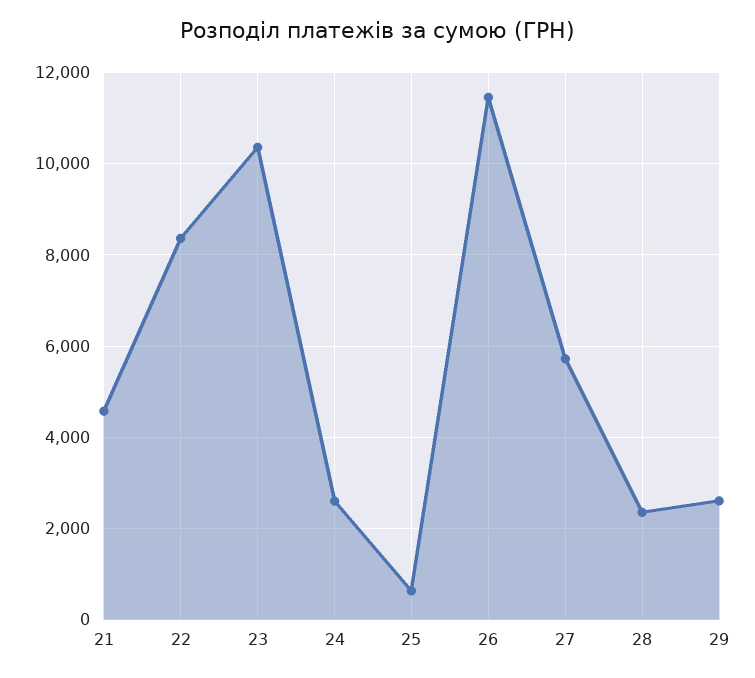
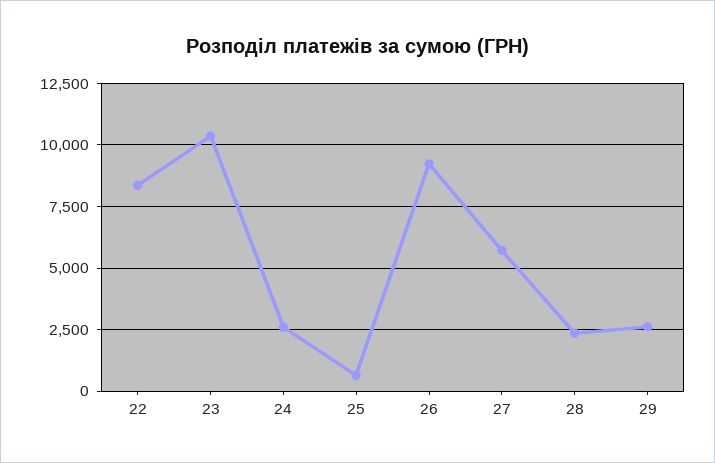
  {
-   "21": 4600,
    "22": 8400,
    "23": 10400,
    "24": 2600,
    "25": 600,
-   "26": 11400,
+   "26": 9250,
    "27": 5800,
    "28": 2400,
    "29": 2600
  }

